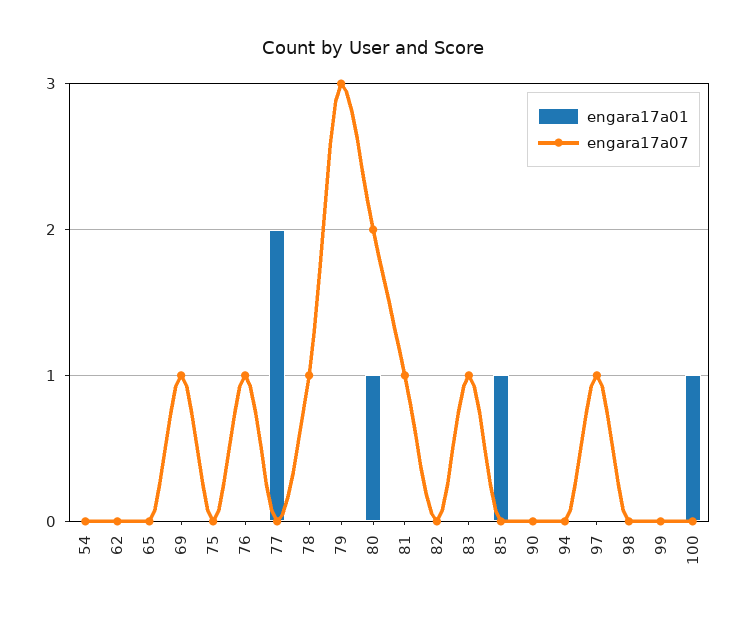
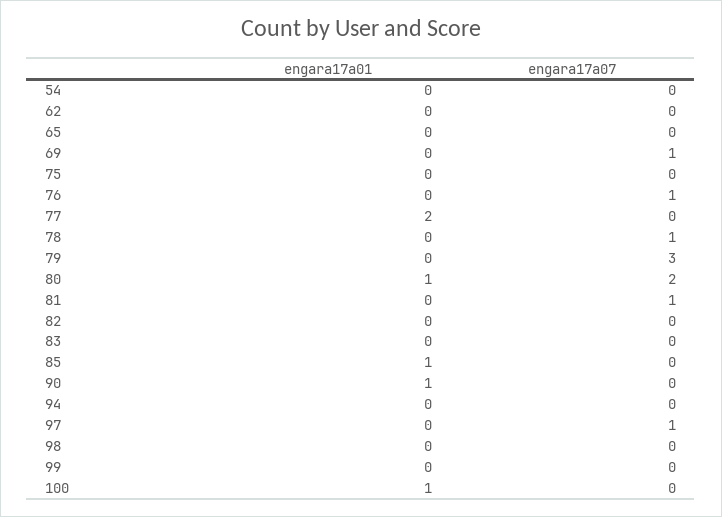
  {
    "engara17a01": {
      "54": 0,
      "62": 0,
      "65": 0,
      "69": 0,
      "75": 0,
      "76": 0,
      "77": 2,
      "78": 0,
      "79": 0,
      "80": 1,
      "81": 0,
      "82": 0,
      "83": 0,
      "85": 1,
-     "90": 0,
+     "90": 1,
      "94": 0,
      "97": 0,
      "98": 0,
      "99": 0,
      "100": 1
    },
    "engara17a07": {
      "54": 0,
      "62": 0,
      "65": 0,
      "69": 1,
      "75": 0,
      "76": 1,
      "77": 0,
      "78": 1,
      "79": 3,
      "80": 2,
      "81": 1,
      "82": 0,
-     "83": 1,
+     "83": 0,
      "85": 0,
      "90": 0,
      "94": 0,
      "97": 1,
      "98": 0,
      "99": 0,
      "100": 0
    }
  }

